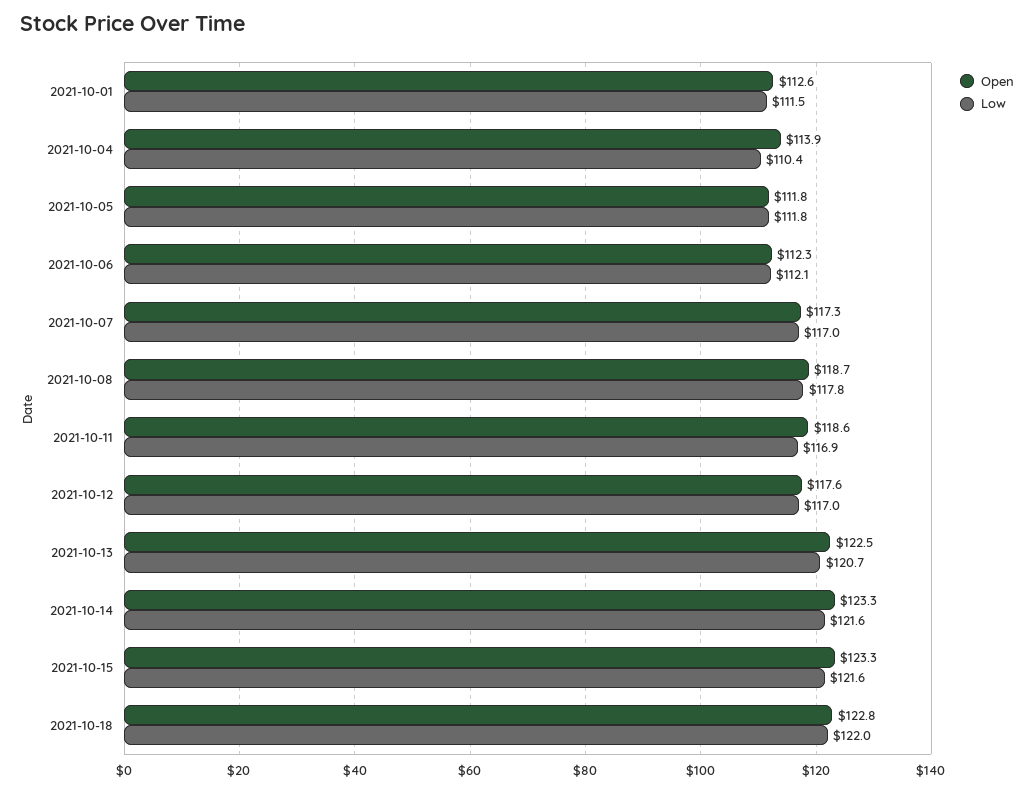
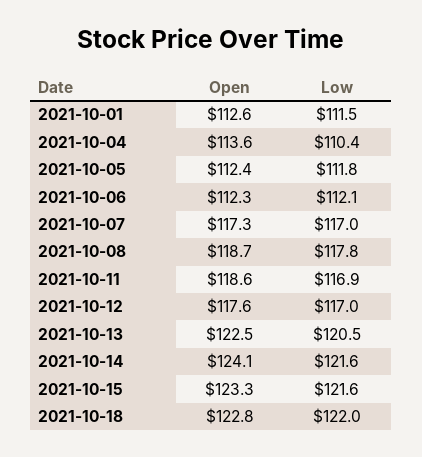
  {
    "Open": {
      "2021-10-01": 112.6,
-     "2021-10-04": 113.9,
+     "2021-10-04": 113.6,
-     "2021-10-05": 111.8,
+     "2021-10-05": 112.4,
      "2021-10-06": 112.3,
      "2021-10-07": 117.3,
      "2021-10-08": 118.7,
      "2021-10-11": 118.6,
      "2021-10-12": 117.6,
      "2021-10-13": 122.5,
-     "2021-10-14": 123.3,
+     "2021-10-14": 124.1,
      "2021-10-15": 123.3,
      "2021-10-18": 122.8
    },
    "Low": {
      "2021-10-01": 111.5,
      "2021-10-04": 110.4,
      "2021-10-05": 111.8,
      "2021-10-06": 112.1,
      "2021-10-07": 117,
      "2021-10-08": 117.8,
      "2021-10-11": 116.9,
      "2021-10-12": 117,
-     "2021-10-13": 120.7,
+     "2021-10-13": 120.5,
      "2021-10-14": 121.6,
      "2021-10-15": 121.6,
      "2021-10-18": 122
    }
  }

